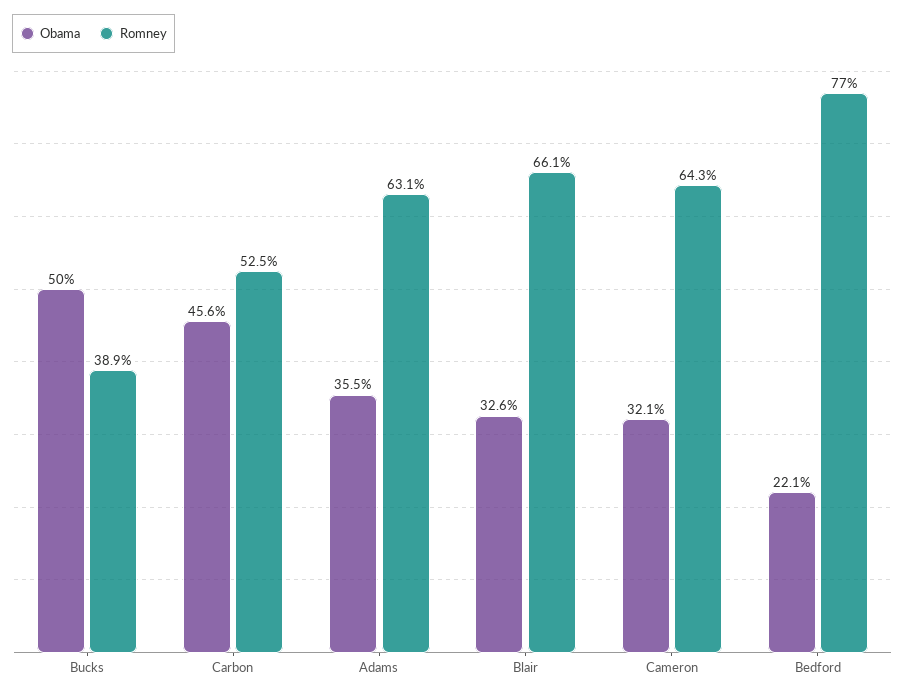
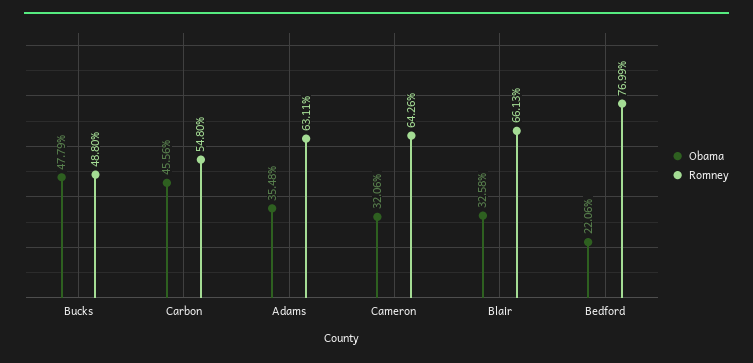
  {
    "Obama": {
-     "Bucks": 50,
+     "Bucks": 47.79,
      "Carbon": 45.56,
      "Adams": 35.48,
      "Blair": 32.58,
      "Cameron": 32.06,
      "Bedford": 22.06
    },
    "Romney": {
-     "Bucks": 38.9,
+     "Bucks": 48.8,
-     "Carbon": 52.5,
+     "Carbon": 54.8,
      "Adams": 63.11,
      "Blair": 66.13,
      "Cameron": 64.26,
      "Bedford": 76.99
    }
  }

